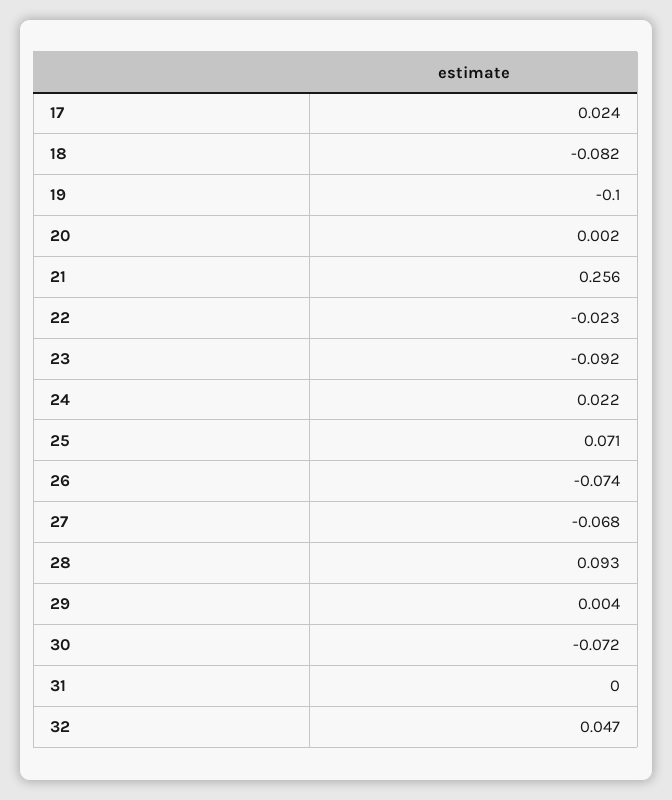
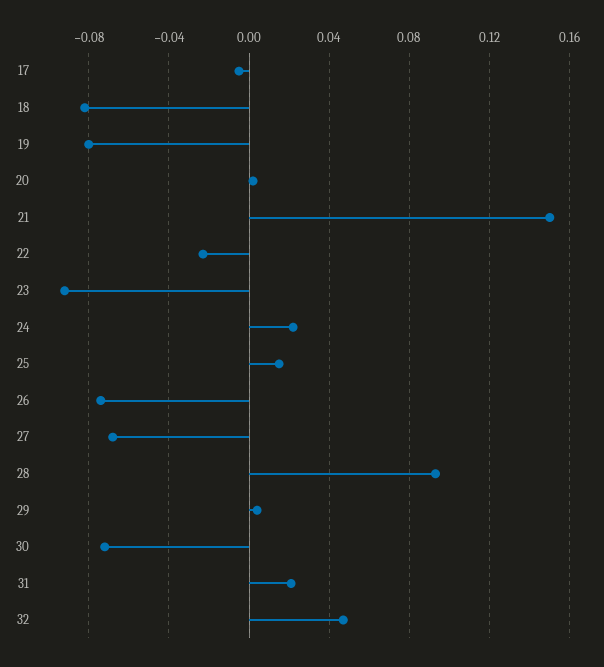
  {
-   "17": 0.024,
+   "17": -0.005,
    "18": -0.082,
-   "19": -0.1,
+   "19": -0.08,
    "20": 0.002,
-   "21": 0.256,
+   "21": 0.15,
    "22": -0.023,
    "23": -0.092,
    "24": 0.022,
-   "25": 0.071,
+   "25": 0.015,
    "26": -0.074,
    "27": -0.068,
    "28": 0.093,
    "29": 0.004,
    "30": -0.072,
-   "31": 0,
+   "31": 0.02,
    "32": 0.047
  }

